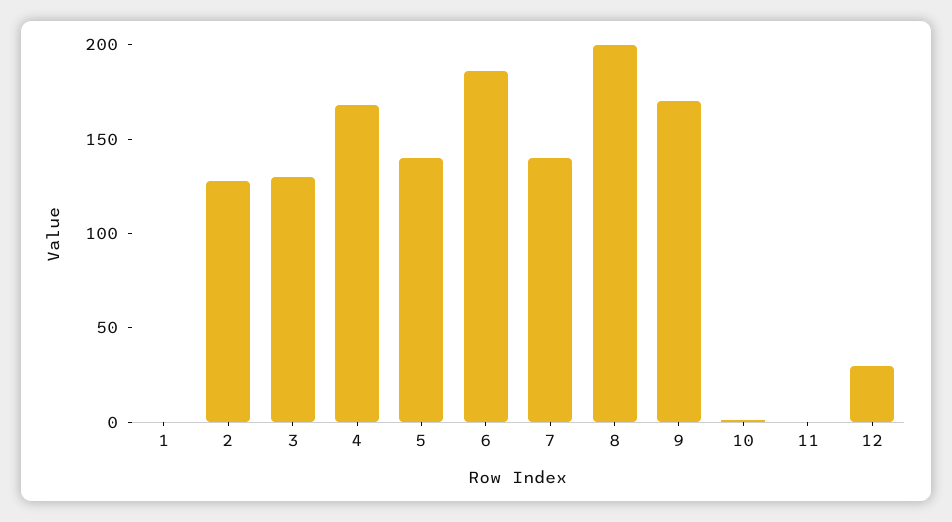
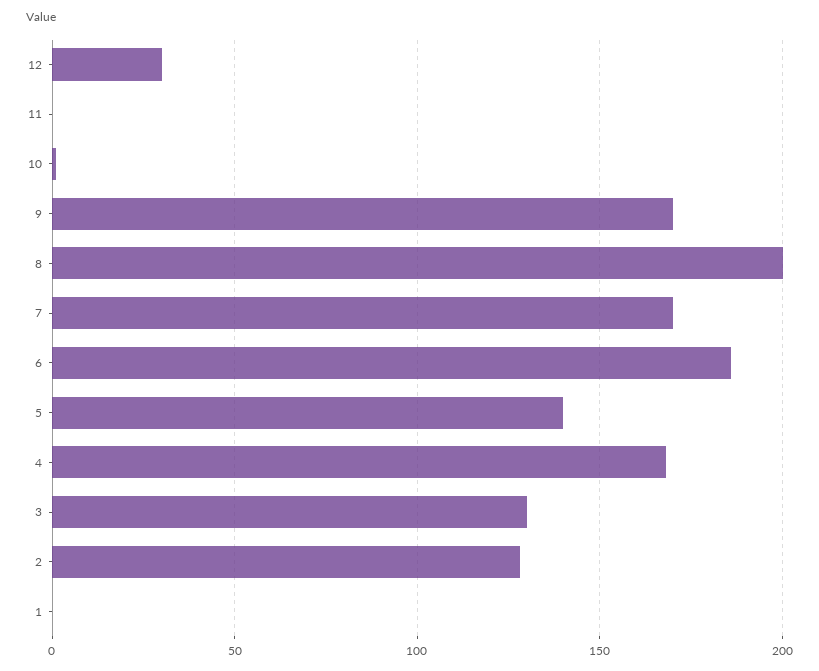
  {
    "1": 0,
    "2": 130,
    "3": 130,
    "4": 170,
    "5": 140,
    "6": 185,
-   "7": 140,
+   "7": 170,
    "8": 200,
    "9": 170,
    "10": 0,
    "11": 0,
    "12": 30
  }

